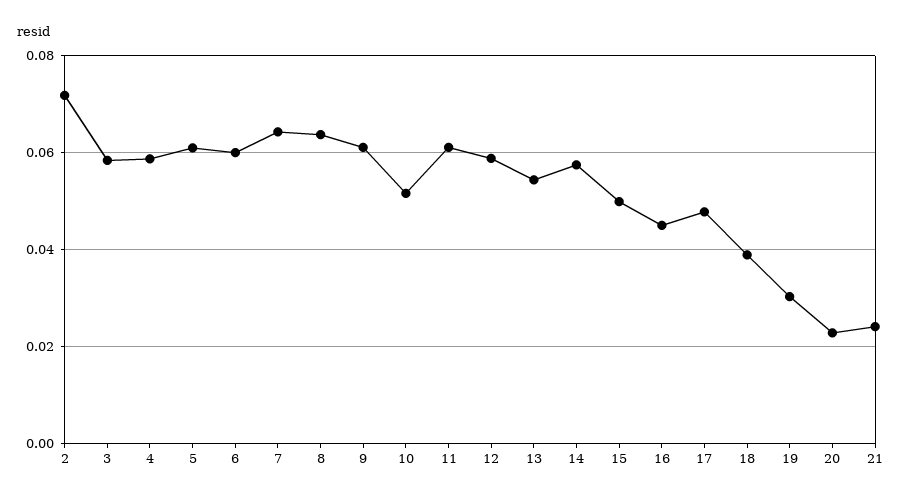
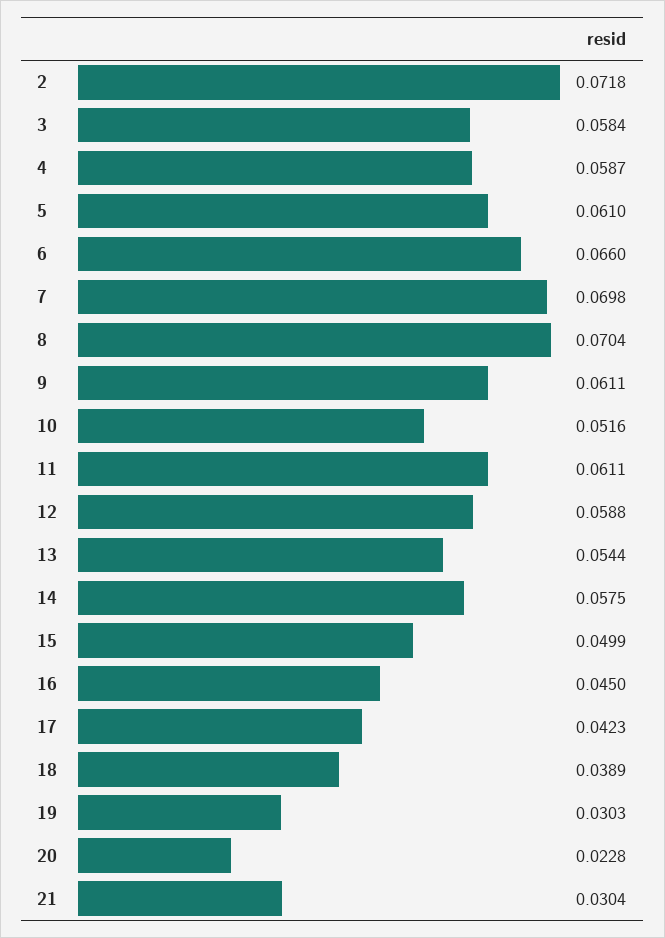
  {
    "2": 0.0718,
    "3": 0.0584,
    "4": 0.0587,
    "5": 0.061,
-   "6": 0.06,
+   "6": 0.066,
-   "7": 0.064,
+   "7": 0.0698,
-   "8": 0.064,
+   "8": 0.0704,
    "9": 0.0611,
    "10": 0.0516,
    "11": 0.0611,
    "12": 0.0588,
    "13": 0.0544,
    "14": 0.0575,
    "15": 0.0499,
    "16": 0.045,
-   "17": 0.048,
+   "17": 0.0423,
    "18": 0.0389,
    "19": 0.0303,
    "20": 0.0228,
-   "21": 0.024
+   "21": 0.0304
  }

